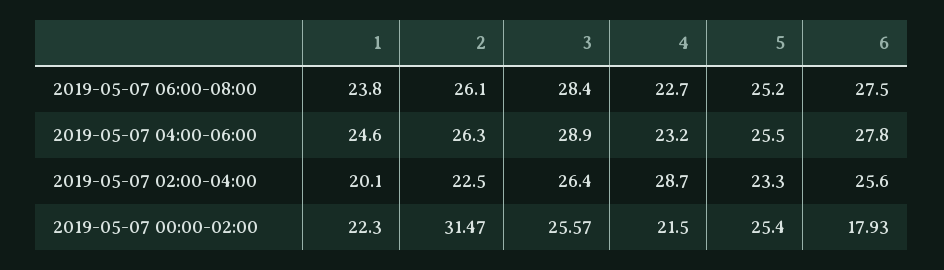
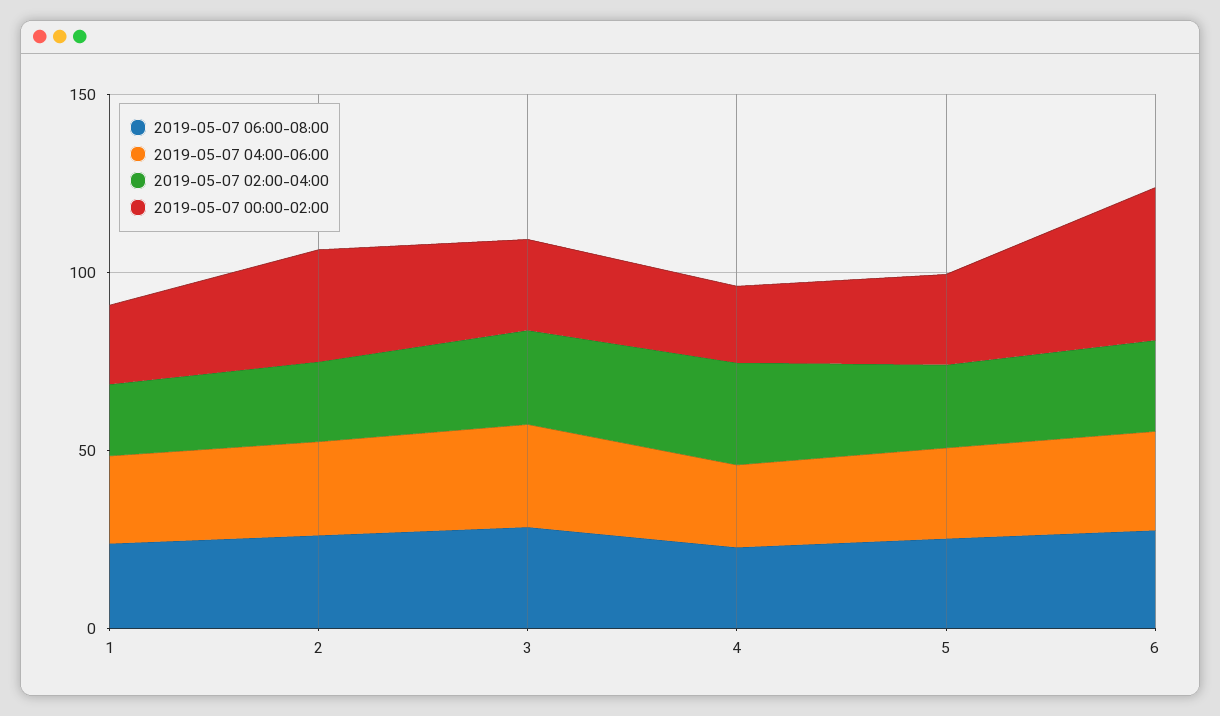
  {
    "2019-05-07 06:00-08:00": {
      "1": 23.8,
      "2": 26.1,
      "3": 28.4,
      "4": 22.7,
      "5": 25.2,
      "6": 27.5
    },
    "2019-05-07 04:00-06:00": {
      "1": 24.6,
      "2": 26.3,
      "3": 28.9,
      "4": 23.2,
      "5": 25.5,
      "6": 27.8
    },
    "2019-05-07 02:00-04:00": {
      "1": 20.1,
      "2": 22.5,
      "3": 26.4,
      "4": 28.7,
      "5": 23.3,
      "6": 25.6
    },
    "2019-05-07 00:00-02:00": {
      "1": 22.3,
      "2": 31.47,
      "3": 25.57,
      "4": 21.5,
      "5": 25.4,
-     "6": 17.93
+     "6": 40
    }
  }

